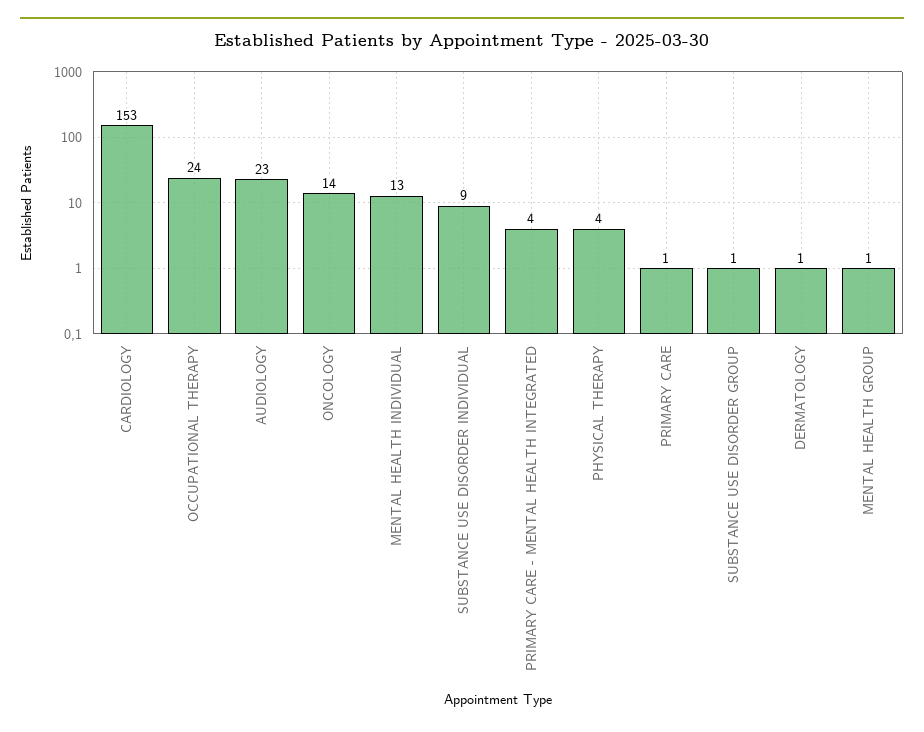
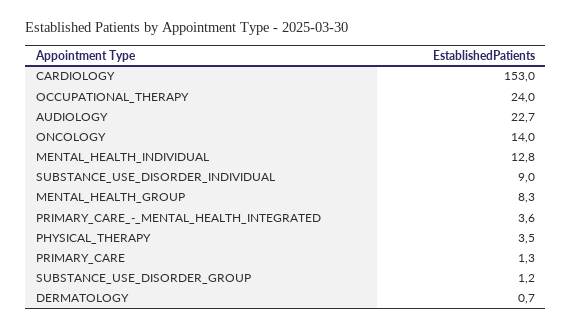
  {
    "CARDIOLOGY": 153,
    "OCCUPATIONAL THERAPY": 24,
    "AUDIOLOGY": 22.7,
    "ONCOLOGY": 14,
    "MENTAL HEALTH INDIVIDUAL": 12.8,
    "SUBSTANCE USE DISORDER INDIVIDUAL": 9,
    "PRIMARY CARE - MENTAL HEALTH INTEGRATED": 3.6,
    "PHYSICAL THERAPY": 3.5,
    "PRIMARY CARE": 1.3,
    "SUBSTANCE USE DISORDER GROUP": 1.2,
    "DERMATOLOGY": 0.7,
-   "MENTAL HEALTH GROUP": 1
+   "MENTAL HEALTH GROUP": 8.3
  }

